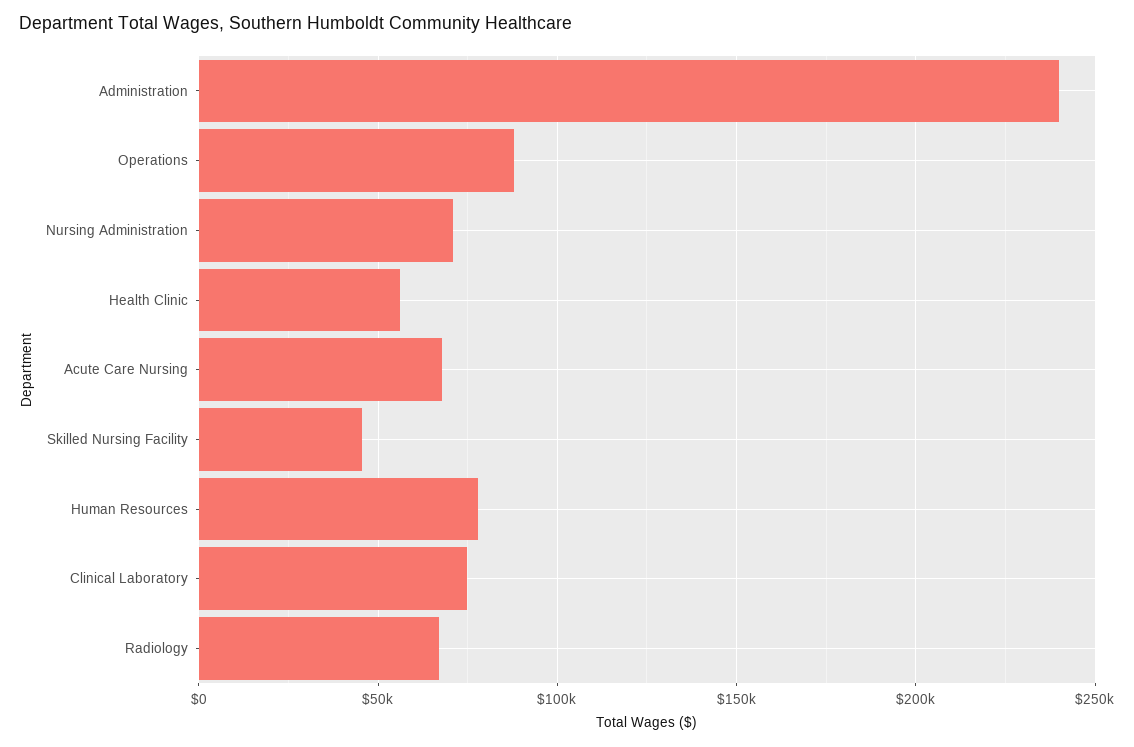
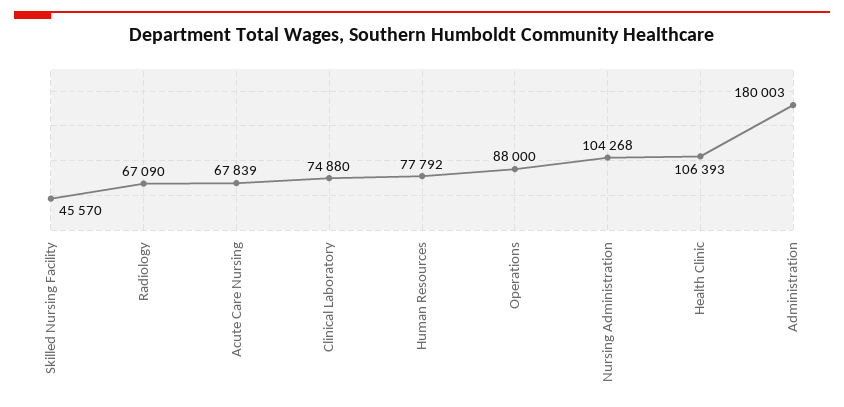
  {
-   "Administration": 240000,
+   "Administration": 180003,
    "Operations": 88000,
-   "Nursing Administration": 70000,
+   "Nursing Administration": 104268,
-   "Health Clinic": 55000,
+   "Health Clinic": 106393,
    "Acute Care Nursing": 67839,
    "Skilled Nursing Facility": 45570,
    "Human Resources": 77792,
    "Clinical Laboratory": 74880,
    "Radiology": 67090
  }

